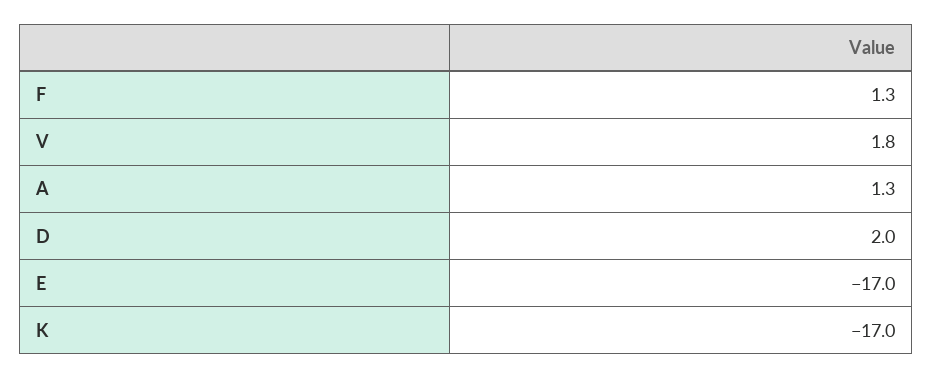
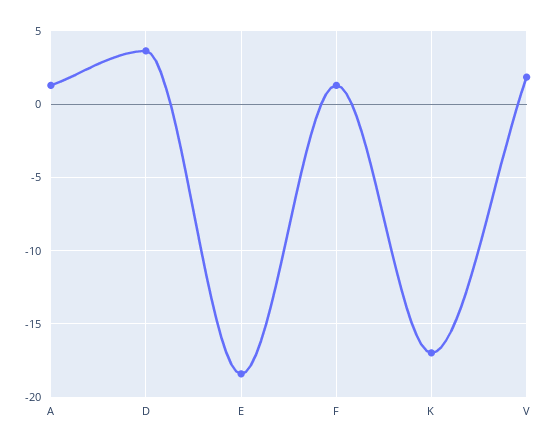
  {
    "F": 1.3,
    "V": 1.8,
    "A": 1.3,
-   "D": 2,
+   "D": 3.5,
-   "E": -17,
+   "E": -18.5,
    "K": -17
  }

